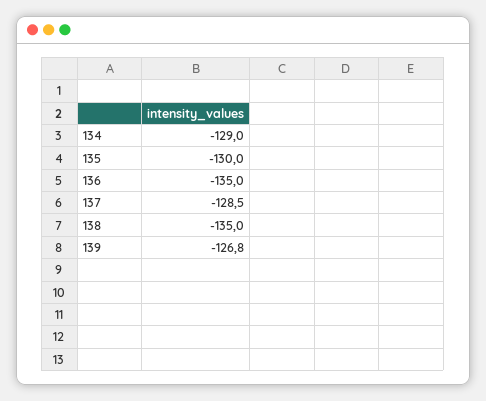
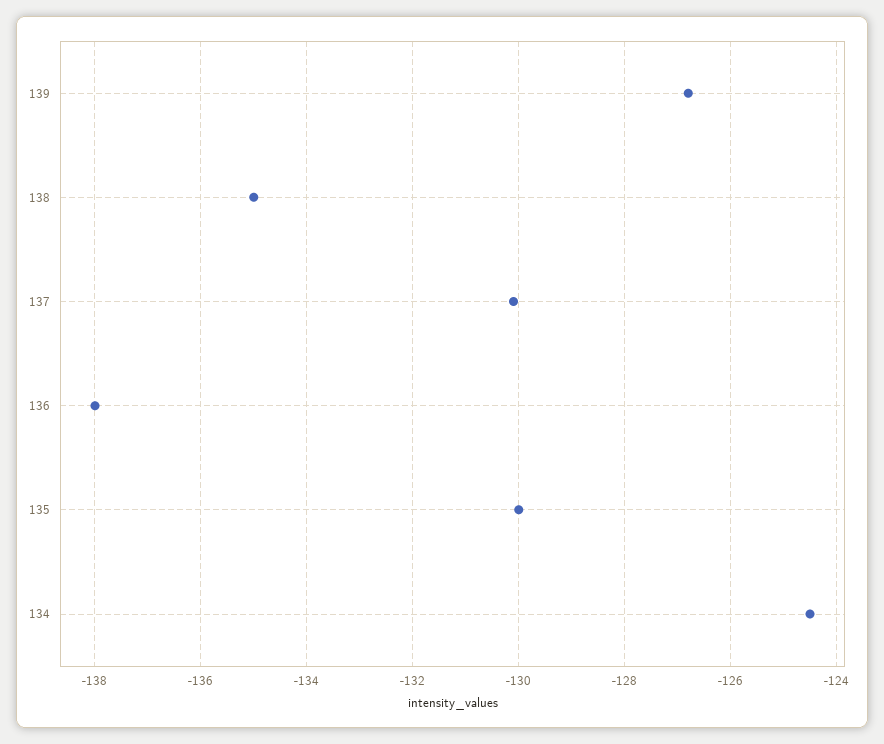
  {
-   "134": -129,
+   "134": -124.5,
    "135": -130,
-   "136": -135,
+   "136": -138,
-   "137": -128.5,
+   "137": -130,
    "138": -135,
    "139": -126.8
  }

